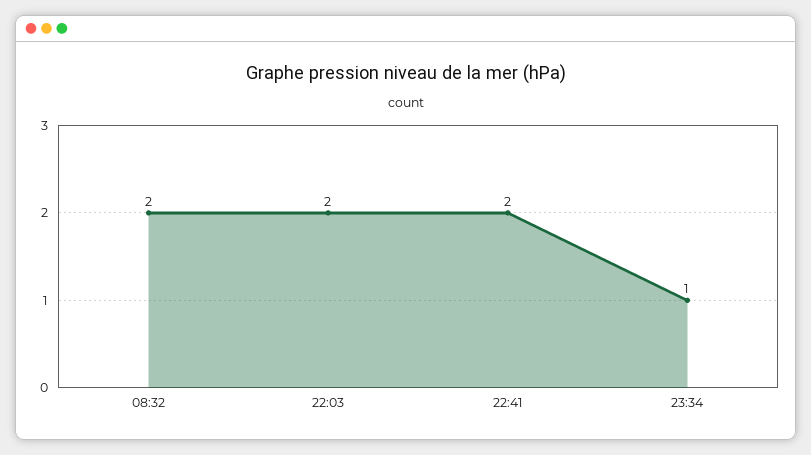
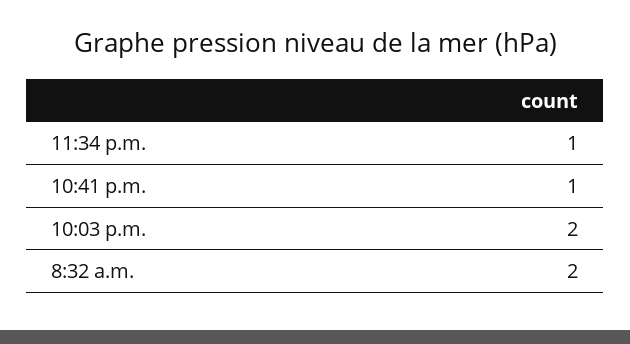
  {
    "08:32": 2,
    "22:03": 2,
-   "22:41": 2,
+   "22:41": 1,
    "23:34": 1
  }

